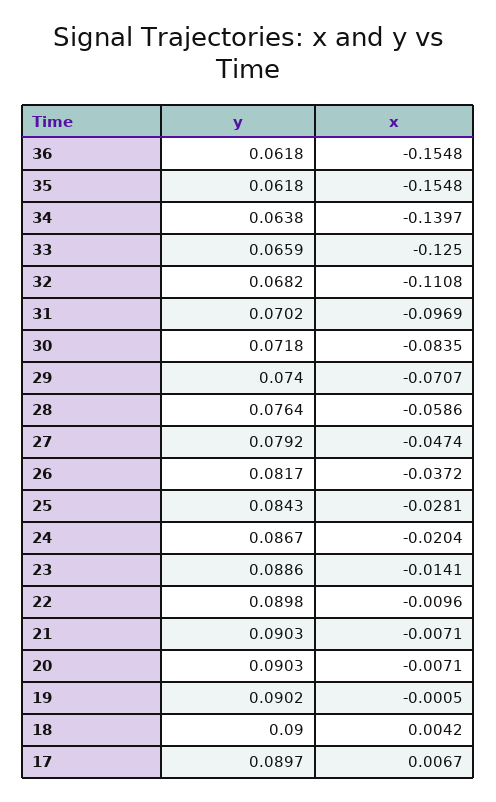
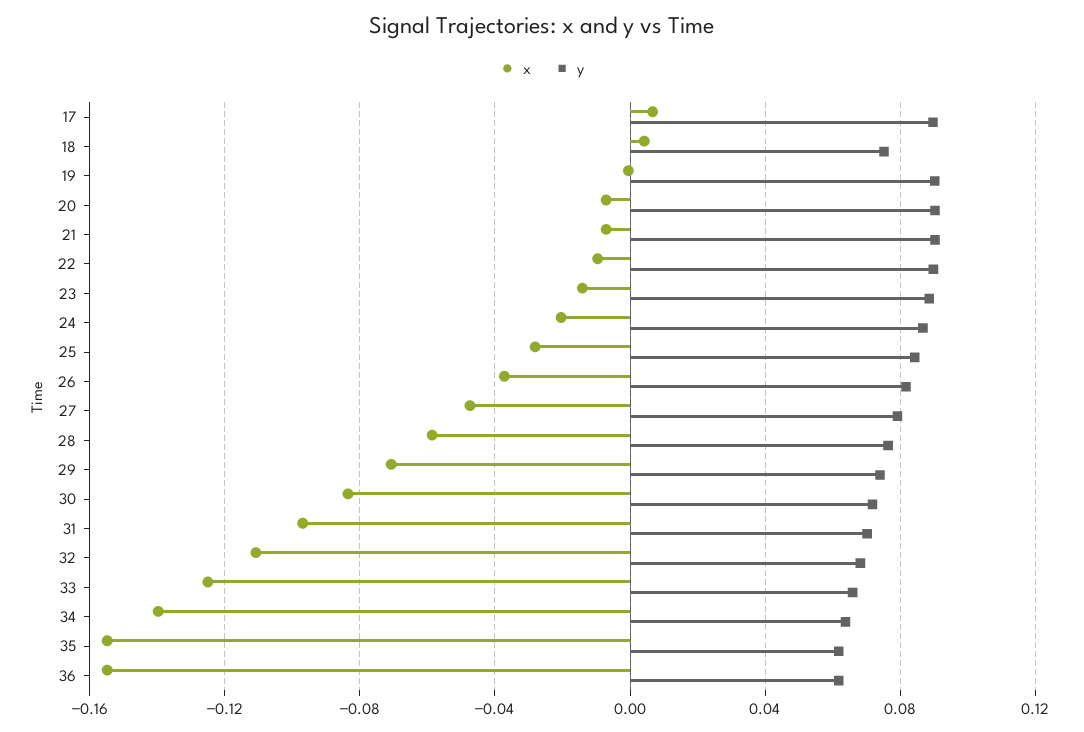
  {
    "y": {
      "36": 0.0618,
      "35": 0.0618,
      "34": 0.0638,
      "33": 0.0659,
      "32": 0.0682,
      "31": 0.0702,
      "30": 0.0718,
      "29": 0.074,
      "28": 0.0764,
      "27": 0.0792,
      "26": 0.0817,
      "25": 0.0843,
      "24": 0.0867,
      "23": 0.0886,
      "22": 0.0898,
      "21": 0.0903,
      "20": 0.0903,
      "19": 0.0902,
-     "18": 0.09,
+     "18": 0.075,
      "17": 0.0897
    },
    "x": {
      "36": -0.1548,
      "35": -0.1548,
      "34": -0.1397,
      "33": -0.125,
      "32": -0.1108,
      "31": -0.0969,
      "30": -0.0835,
      "29": -0.0707,
      "28": -0.0586,
      "27": -0.0474,
      "26": -0.0372,
      "25": -0.0281,
      "24": -0.0204,
      "23": -0.0141,
      "22": -0.0096,
      "21": -0.0071,
      "20": -0.0071,
      "19": -0.0005,
      "18": 0.0042,
      "17": 0.0067
    }
  }

